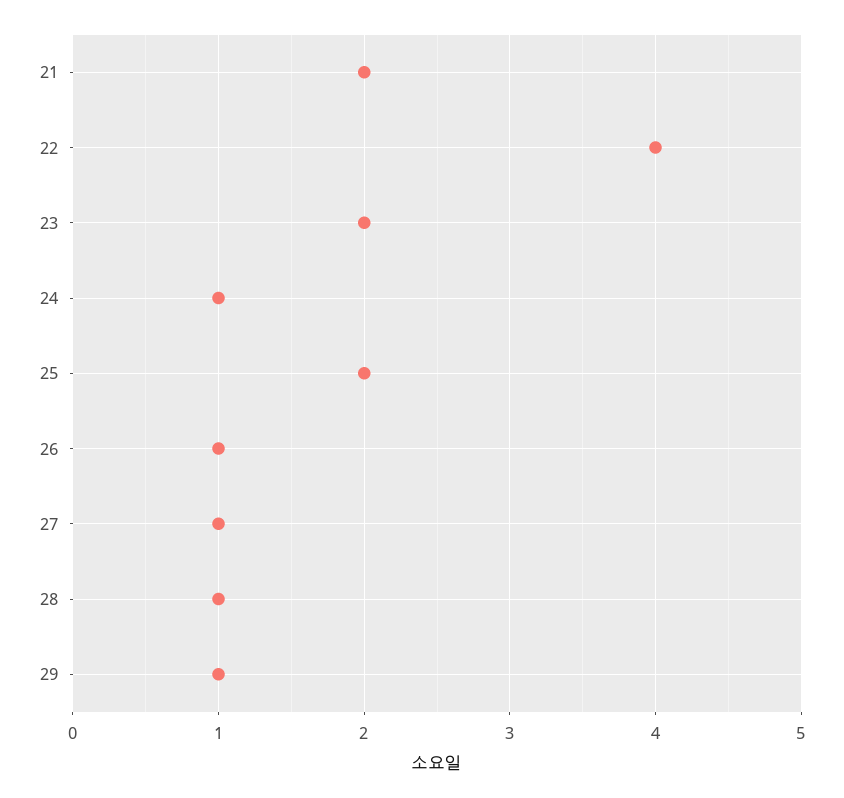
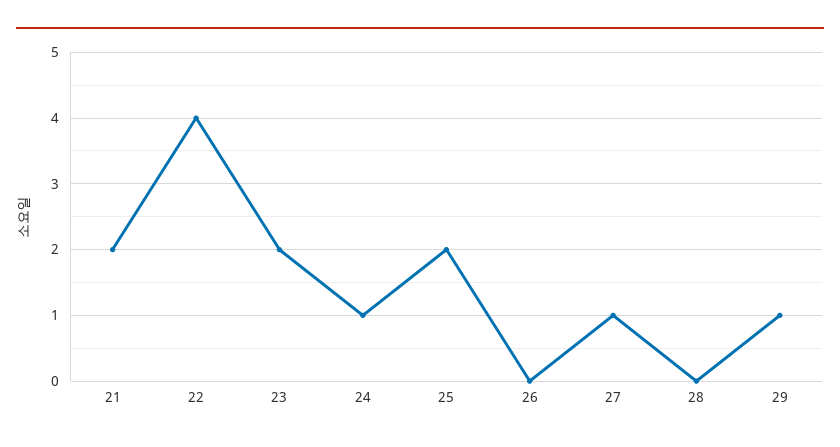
  {
    "21": 2,
    "22": 4,
    "23": 2,
    "24": 1,
    "25": 2,
-   "26": 1,
+   "26": 0,
    "27": 1,
-   "28": 1,
+   "28": 0,
    "29": 1
  }

